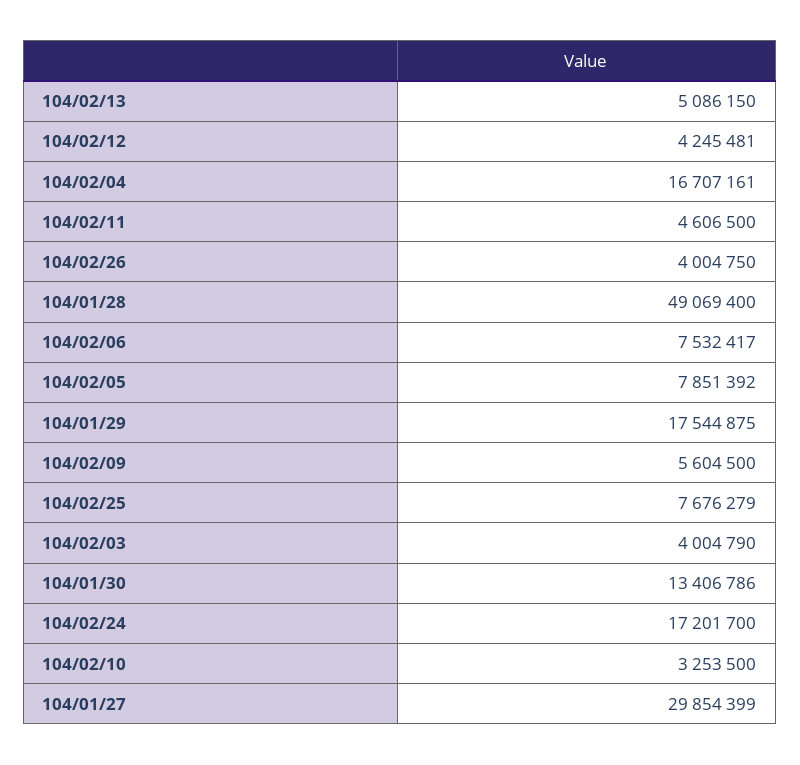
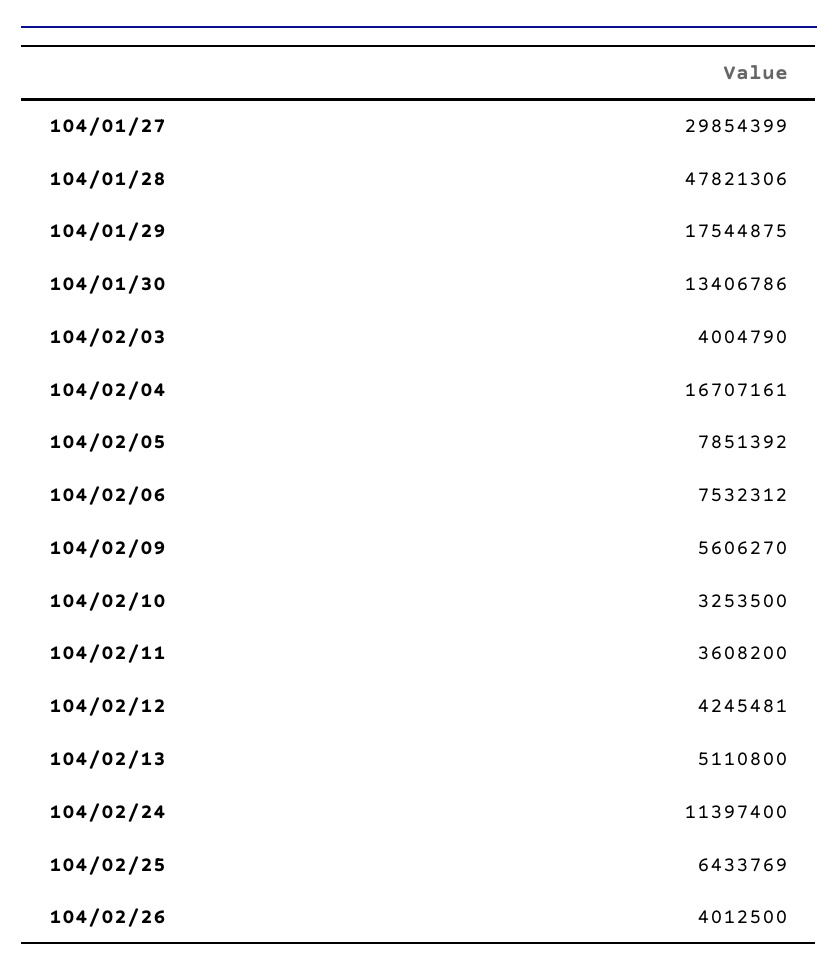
  {
-   "104/02/13": 5086150,
+   "104/02/13": 5110800,
    "104/02/12": 4245481,
    "104/02/04": 16707161,
-   "104/02/11": 4606500,
+   "104/02/11": 3608200,
-   "104/02/26": 4004750,
+   "104/02/26": 4012500,
-   "104/01/28": 49069400,
+   "104/01/28": 47821306,
-   "104/02/06": 7532417,
+   "104/02/06": 7532312,
    "104/02/05": 7851392,
    "104/01/29": 17544875,
-   "104/02/09": 5604500,
+   "104/02/09": 5606270,
-   "104/02/25": 7676279,
+   "104/02/25": 6433769,
    "104/02/03": 4004790,
    "104/01/30": 13406786,
-   "104/02/24": 17201700,
+   "104/02/24": 11397400,
    "104/02/10": 3253500,
    "104/01/27": 29854399
  }

